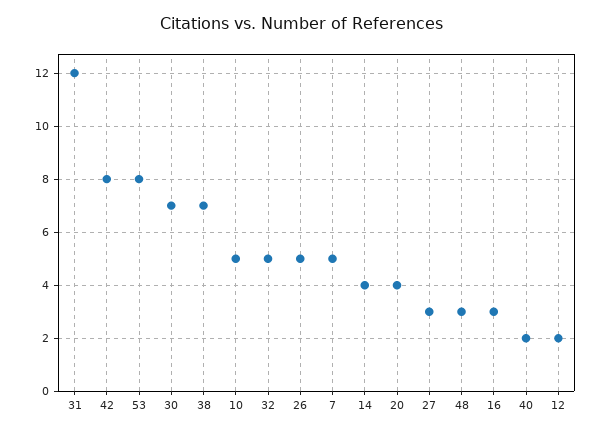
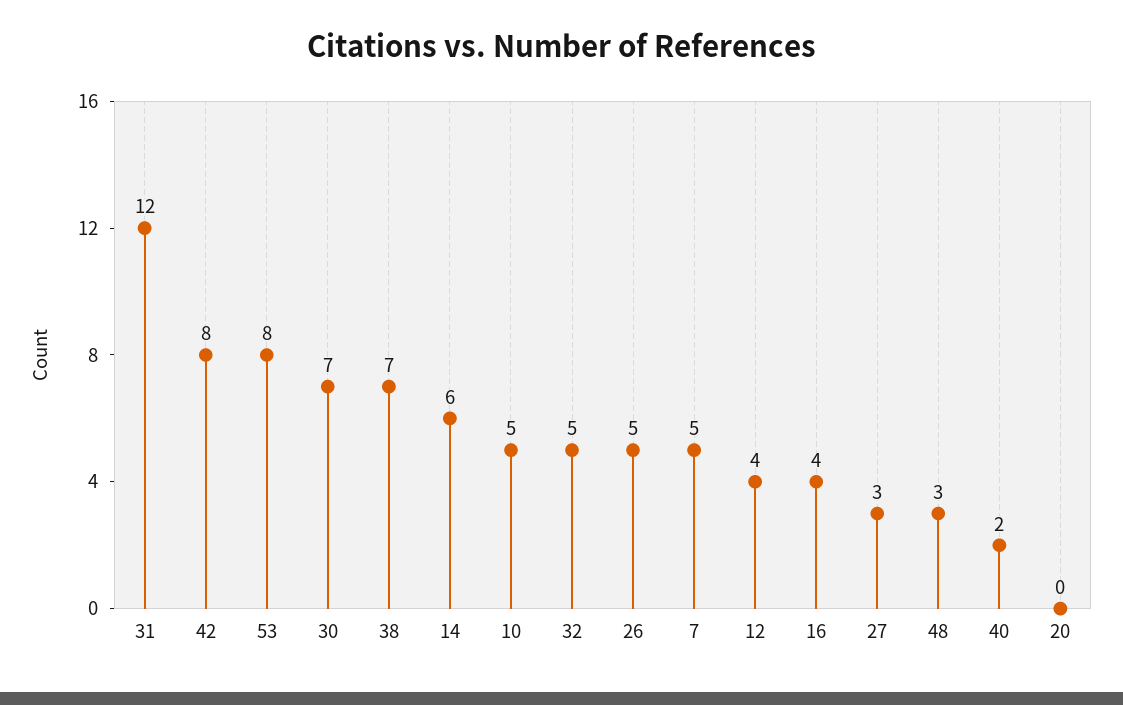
  {
    "31": 12,
    "42": 8,
    "53": 8,
    "30": 7,
    "38": 7,
    "10": 5,
    "32": 5,
    "26": 5,
    "7": 5,
-   "14": 4,
+   "14": 6,
-   "20": 4,
+   "20": 0,
    "27": 3,
    "48": 3,
-   "16": 3,
+   "16": 4,
    "40": 2,
-   "12": 2
+   "12": 4
  }

